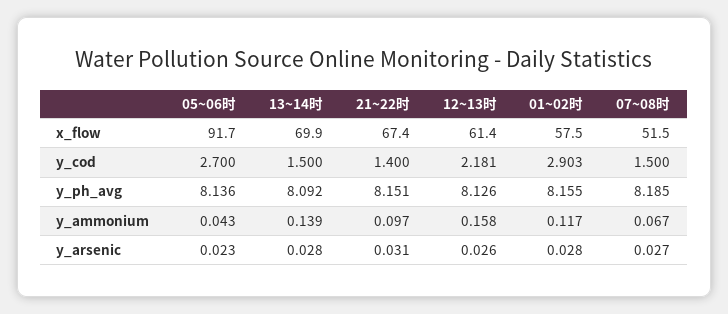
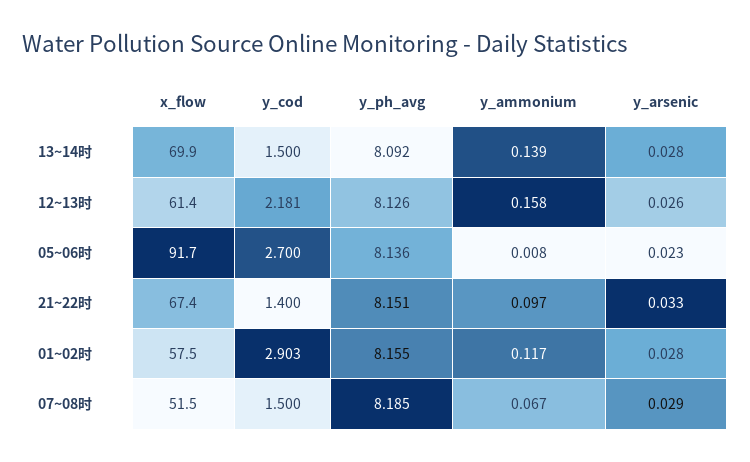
  {
    "05~06时": {
      "x_flow": 91.7,
      "y_cod": 2.7,
      "y_ph_avg": 8.136,
-     "y_ammonium": 0.043,
+     "y_ammonium": 0.008,
      "y_arsenic": 0.023
    },
    "13~14时": {
      "x_flow": 69.9,
      "y_cod": 1.5,
      "y_ph_avg": 8.092,
      "y_ammonium": 0.139,
      "y_arsenic": 0.028
    },
    "21~22时": {
      "x_flow": 67.4,
      "y_cod": 1.4,
      "y_ph_avg": 8.151,
      "y_ammonium": 0.097,
-     "y_arsenic": 0.031
+     "y_arsenic": 0.033
    },
    "12~13时": {
      "x_flow": 61.4,
      "y_cod": 2.181,
      "y_ph_avg": 8.126,
      "y_ammonium": 0.158,
      "y_arsenic": 0.026
    },
    "01~02时": {
      "x_flow": 57.5,
      "y_cod": 2.903,
      "y_ph_avg": 8.155,
      "y_ammonium": 0.117,
      "y_arsenic": 0.028
    },
    "07~08时": {
      "x_flow": 51.5,
      "y_cod": 1.5,
      "y_ph_avg": 8.185,
      "y_ammonium": 0.067,
-     "y_arsenic": 0.027
+     "y_arsenic": 0.029
    }
  }

